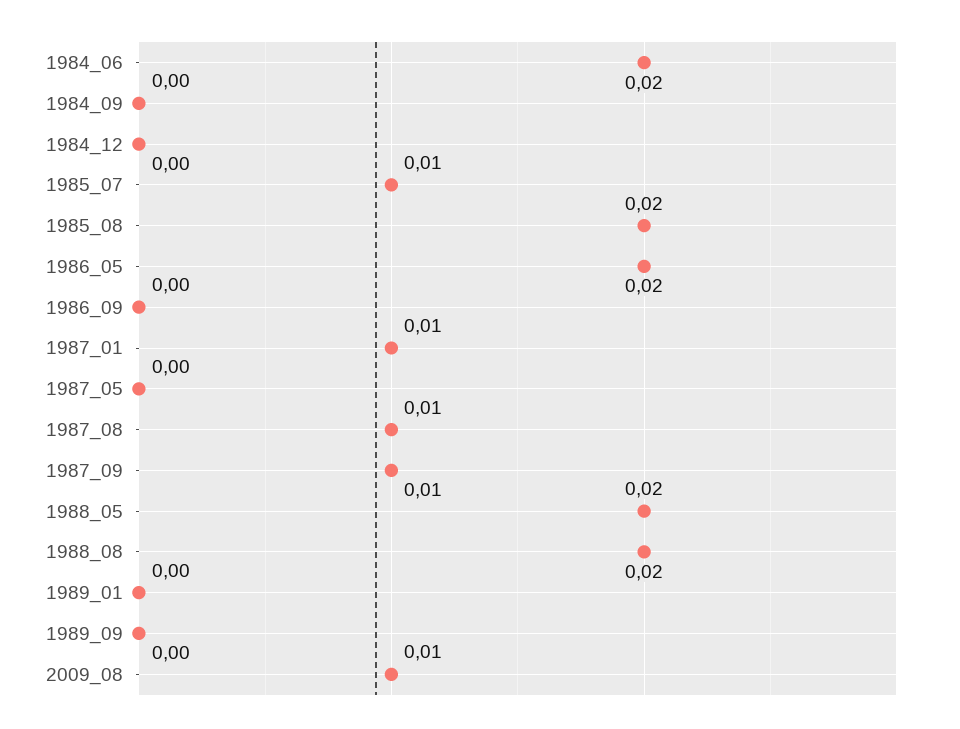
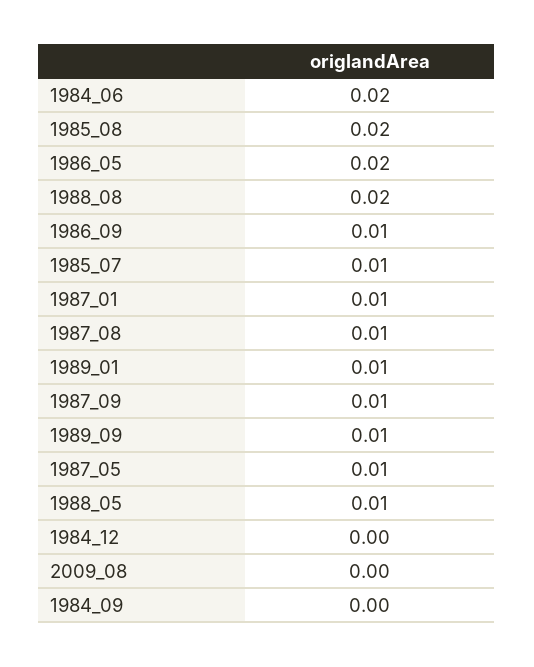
  {
    "1984_06": 0.02,
    "1984_09": 0,
    "1984_12": 0,
    "1985_07": 0.01,
    "1985_08": 0.02,
    "1986_05": 0.02,
-   "1986_09": 0,
+   "1986_09": 0.01,
    "1987_01": 0.01,
-   "1987_05": 0,
+   "1987_05": 0.01,
    "1987_08": 0.01,
    "1987_09": 0.01,
-   "1988_05": 0.02,
+   "1988_05": 0.01,
    "1988_08": 0.02,
-   "1989_01": 0,
+   "1989_01": 0.01,
-   "1989_09": 0,
+   "1989_09": 0.01,
-   "2009_08": 0.01
+   "2009_08": 0
  }

